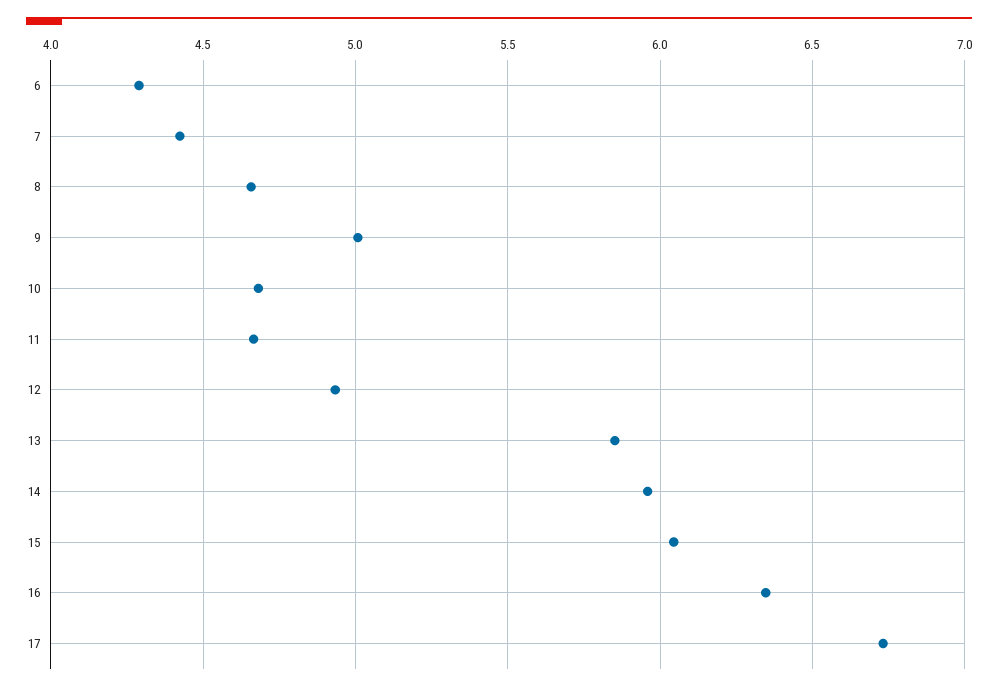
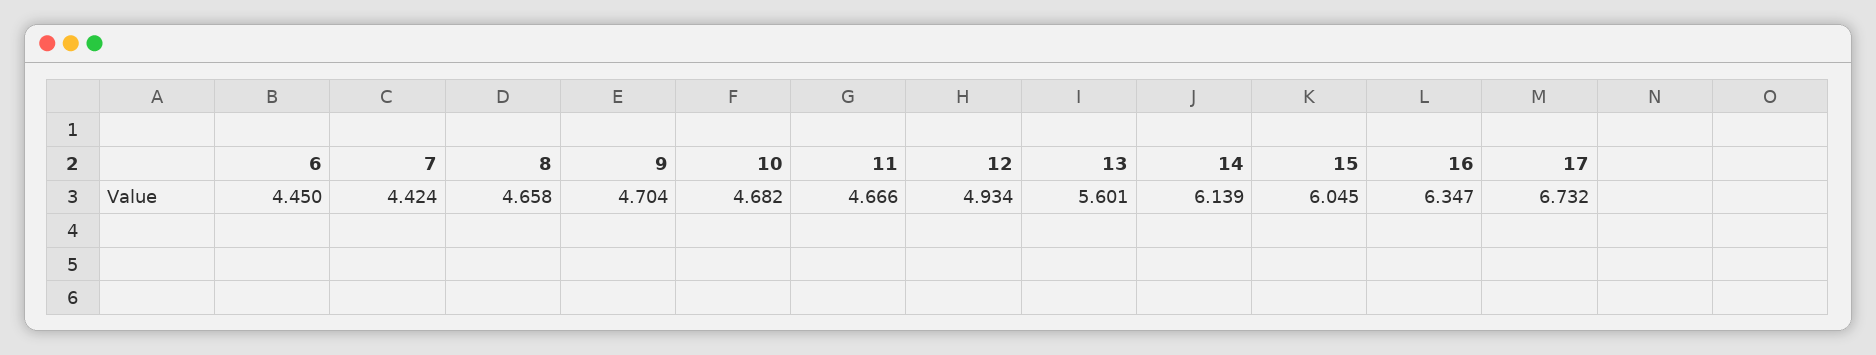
  {
-   "6": 4.3,
+   "6": 4.45,
    "7": 4.424,
    "8": 4.658,
-   "9": 5,
+   "9": 4.704,
    "10": 4.682,
    "11": 4.666,
    "12": 4.934,
-   "13": 5.85,
+   "13": 5.601,
-   "14": 5.95,
+   "14": 6.139,
    "15": 6.045,
    "16": 6.347,
    "17": 6.732
  }

